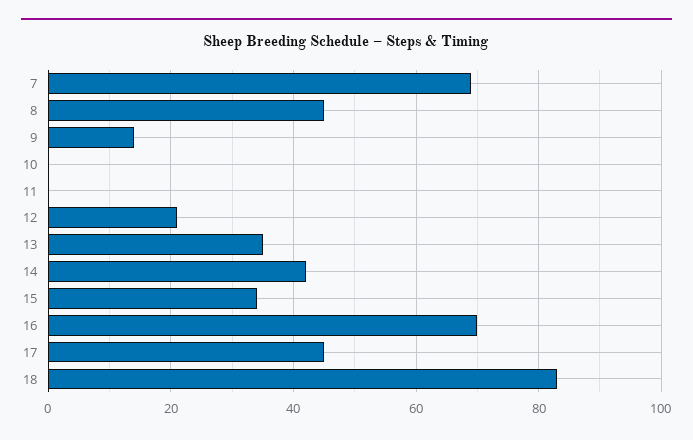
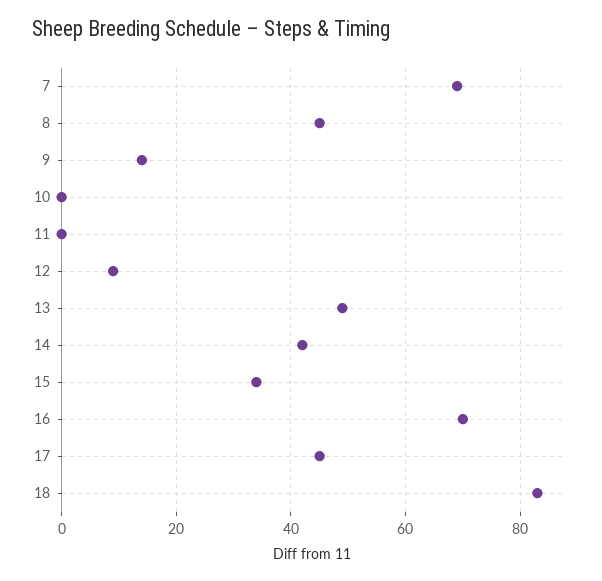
  {
    "7": 70,
    "8": 45,
    "9": 15,
    "10": 0,
    "11": 0,
-   "12": 20,
+   "12": 10,
-   "13": 35,
+   "13": 50,
    "14": 40,
    "15": 35,
    "16": 70,
    "17": 45,
    "18": 85
  }

